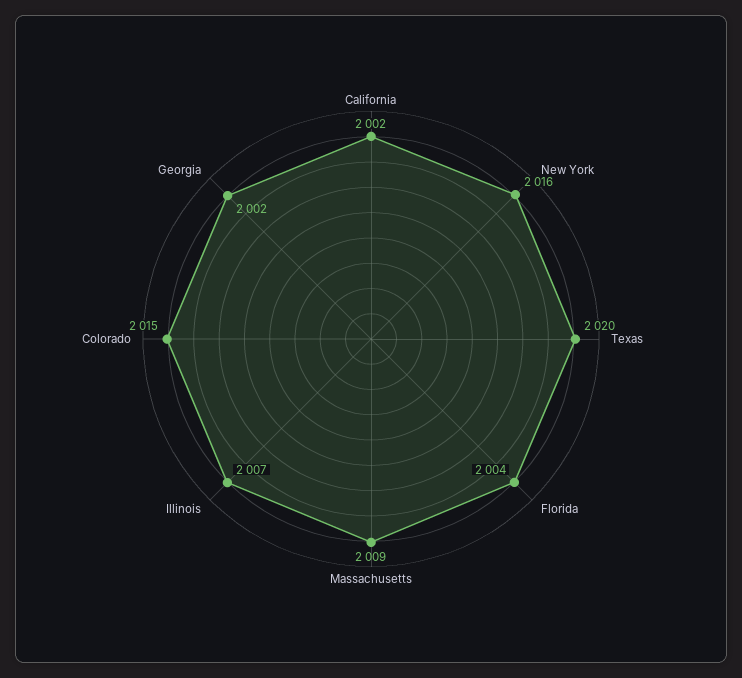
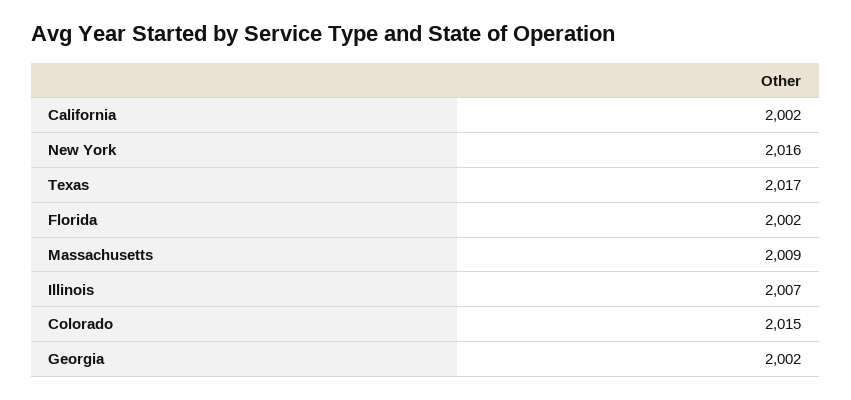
  {
    "California": 2002,
    "New York": 2016,
-   "Texas": 2020,
+   "Texas": 2017,
-   "Florida": 2004,
+   "Florida": 2002,
    "Massachusetts": 2009,
    "Illinois": 2007,
    "Colorado": 2015,
    "Georgia": 2002
  }

